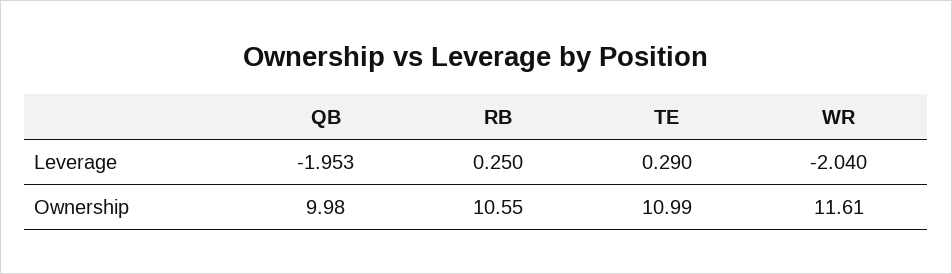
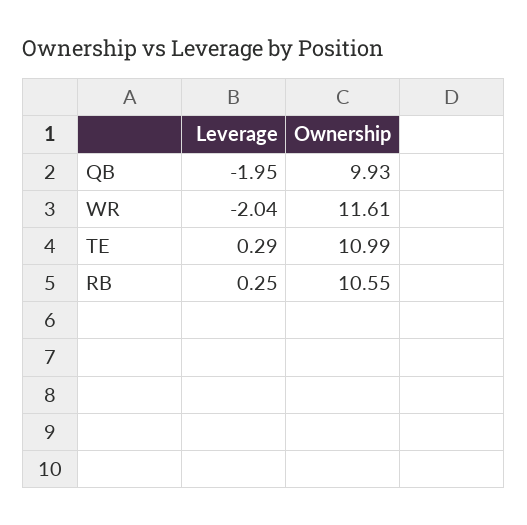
  {
    "QB": {
      "Leverage": -1.953,
-     "Ownership": 9.98
+     "Ownership": 9.93
    },
    "RB": {
      "Leverage": 0.25,
      "Ownership": 10.55
    },
    "TE": {
      "Leverage": 0.29,
      "Ownership": 10.99
    },
    "WR": {
      "Leverage": -2.04,
      "Ownership": 11.61
    }
  }

